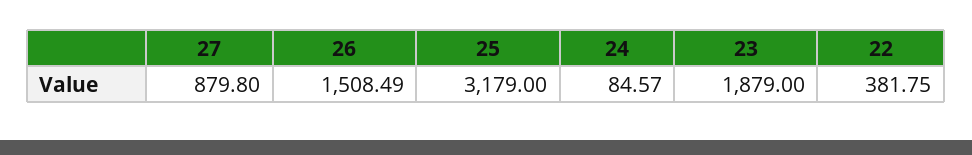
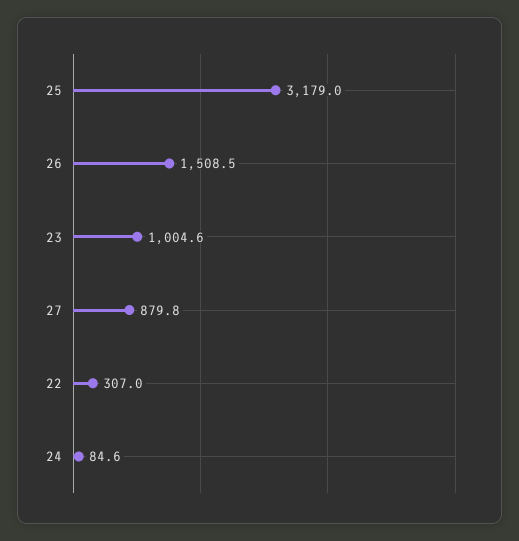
  {
    "27": 879.8,
    "26": 1508.49,
    "25": 3179,
    "24": 84.57,
-   "23": 1879,
+   "23": 1004.6,
-   "22": 381.75
+   "22": 307
  }

